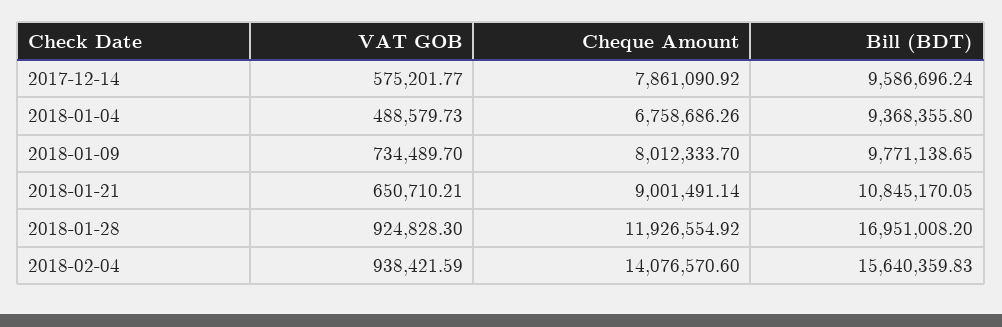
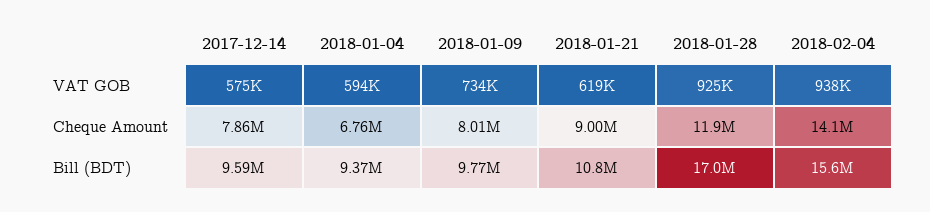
  {
    "VAT GOB": {
      "2017-12-14": 575201.77,
-     "2018-01-04": 488579.73,
+     "2018-01-04": 594000,
      "2018-01-09": 734489.7,
-     "2018-01-21": 650710.21,
+     "2018-01-21": 619000,
      "2018-01-28": 924828.3,
      "2018-02-04": 938421.59
    },
    "Cheque Amount": {
      "2017-12-14": 7861090.92,
      "2018-01-04": 6758686.26,
      "2018-01-09": 8012333.7,
      "2018-01-21": 9001491.14,
      "2018-01-28": 11926554.92,
      "2018-02-04": 14076570.6
    },
    "Bill (BDT)": {
      "2017-12-14": 9586696.24,
      "2018-01-04": 9368355.8,
      "2018-01-09": 9771138.65,
      "2018-01-21": 10845170.05,
      "2018-01-28": 16951008.2,
      "2018-02-04": 15640359.83
    }
  }

